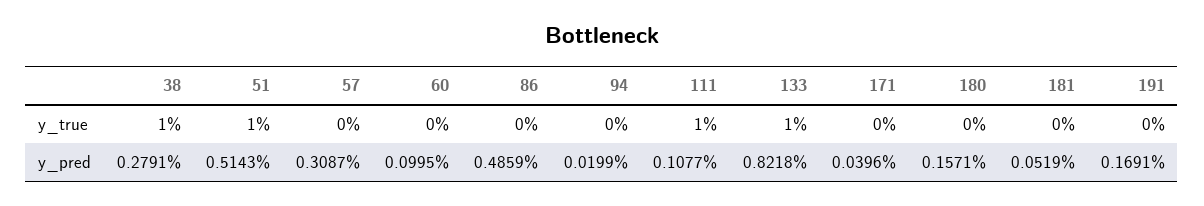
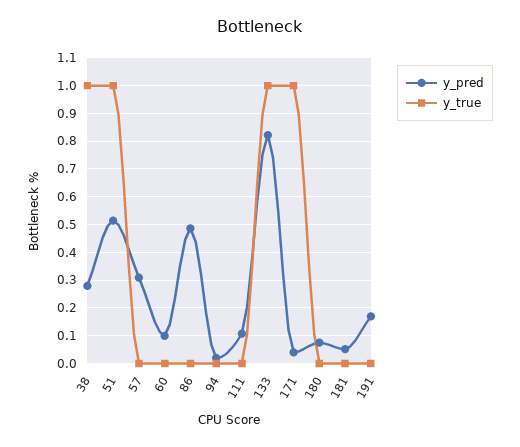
  {
    "y_true": {
      "38": 1,
      "51": 1,
      "57": 0,
      "60": 0,
      "86": 0,
      "94": 0,
-     "111": 1,
+     "111": 0,
      "133": 1,
-     "171": 0,
+     "171": 1,
      "180": 0,
      "181": 0,
      "191": 0
    },
    "y_pred": {
      "38": 0.2791,
      "51": 0.5143,
      "57": 0.3087,
      "60": 0.0995,
      "86": 0.4859,
      "94": 0.0199,
      "111": 0.1077,
      "133": 0.8218,
      "171": 0.0396,
-     "180": 0.1571,
+     "180": 0.075,
      "181": 0.0519,
      "191": 0.1691
    }
  }

